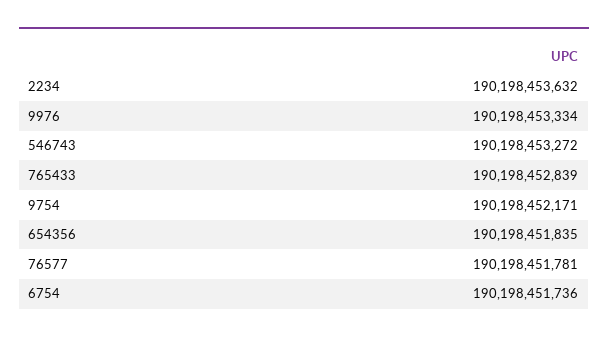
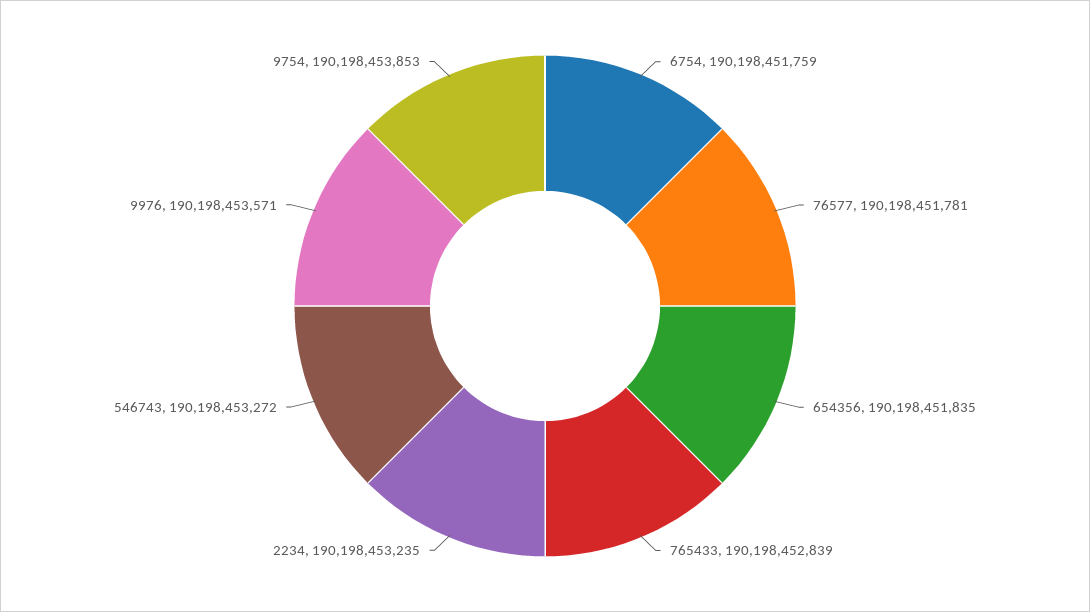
  {
-   "2234": 190198453632,
+   "2234": 190198453235,
-   "9976": 190198453334,
+   "9976": 190198453571,
    "546743": 190198453272,
    "765433": 190198452839,
-   "9754": 190198452171,
+   "9754": 190198453853,
    "654356": 190198451835,
    "76577": 190198451781,
-   "6754": 190198451736
+   "6754": 190198451759
  }

